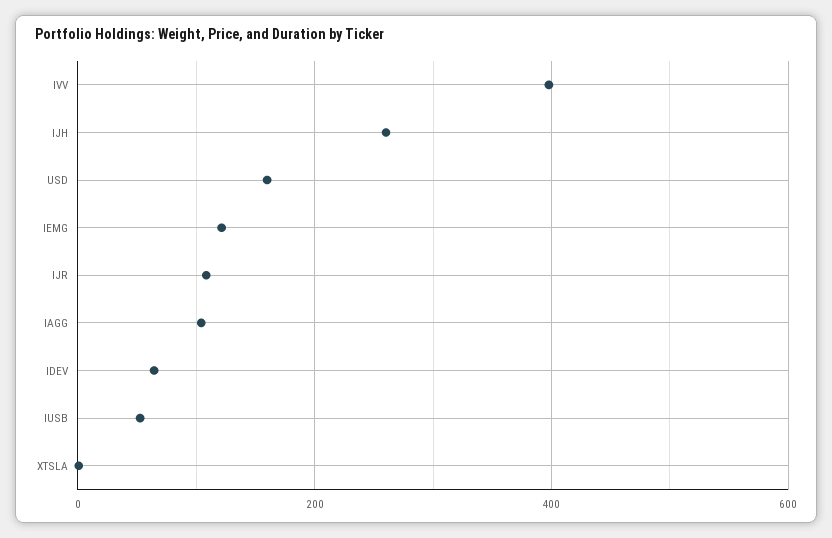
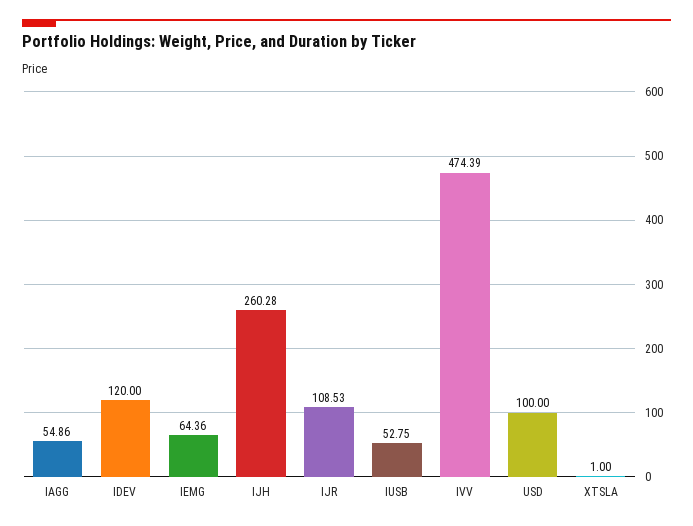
  {
-   "IVV": 400,
+   "IVV": 474.39,
    "IJH": 260.28,
-   "USD": 160,
+   "USD": 100,
-   "IEMG": 120,
+   "IEMG": 64.36,
    "IJR": 108.53,
-   "IAGG": 100,
+   "IAGG": 54.86,
-   "IDEV": 60,
+   "IDEV": 120,
    "IUSB": 52.75,
    "XTSLA": 1
  }

